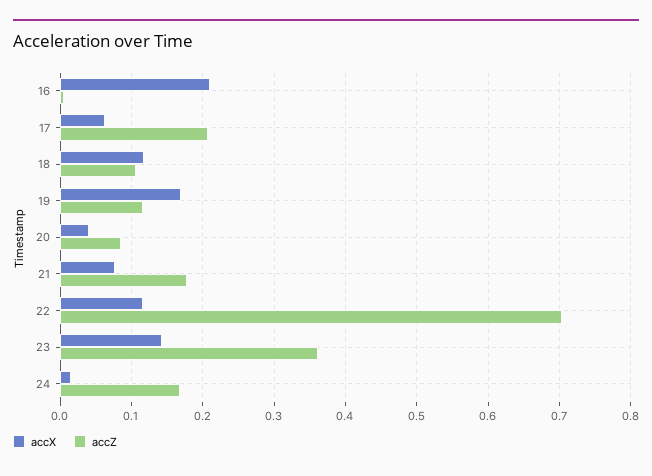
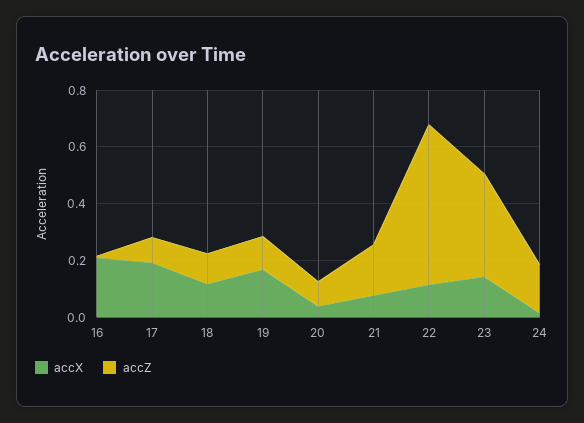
  {
    "accX": {
      "16": 0.21,
-     "17": 0.06,
+     "17": 0.2,
      "18": 0.12,
      "19": 0.17,
      "20": 0.04,
      "21": 0.08,
      "22": 0.12,
      "23": 0.14,
      "24": 0.02
    },
    "accZ": {
      "16": 0.01,
-     "17": 0.21,
+     "17": 0.1,
      "18": 0.11,
      "19": 0.12,
      "20": 0.09,
      "21": 0.18,
-     "22": 0.7,
+     "22": 0.55,
      "23": 0.36,
      "24": 0.17
    }
  }

